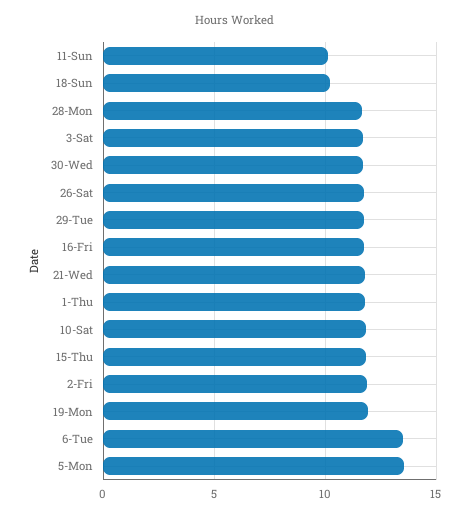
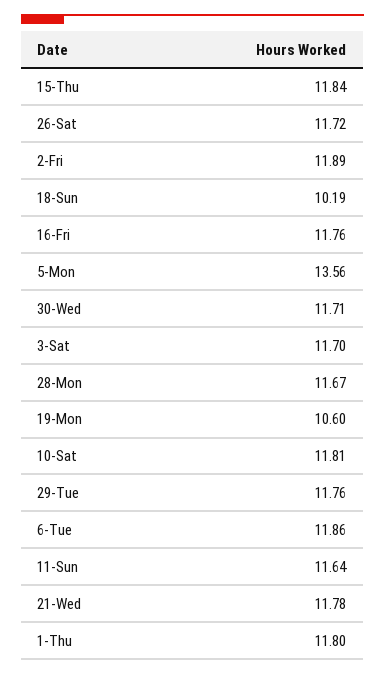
  {
-   "11-Sun": 10,
+   "11-Sun": 11.64,
    "18-Sun": 10.19,
    "28-Mon": 11.67,
    "3-Sat": 11.7,
    "30-Wed": 11.71,
    "26-Sat": 11.72,
    "29-Tue": 11.76,
    "16-Fri": 11.76,
    "21-Wed": 11.78,
    "1-Thu": 11.8,
    "10-Sat": 11.81,
    "15-Thu": 11.84,
    "2-Fri": 11.89,
-   "19-Mon": 12,
+   "19-Mon": 10.6,
-   "6-Tue": 13.5,
+   "6-Tue": 11.86,
    "5-Mon": 13.56
  }

